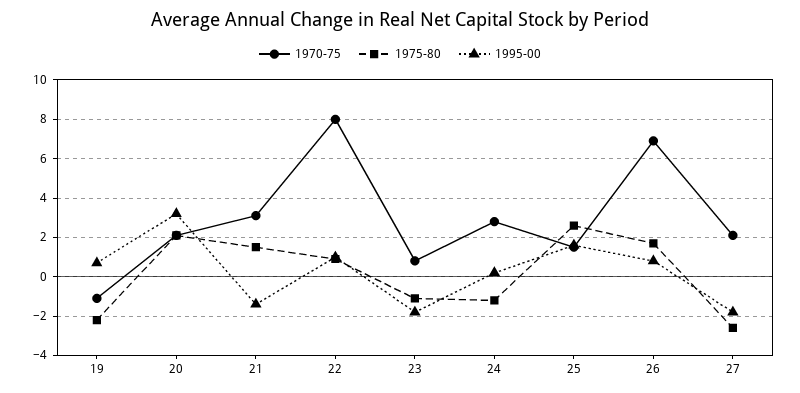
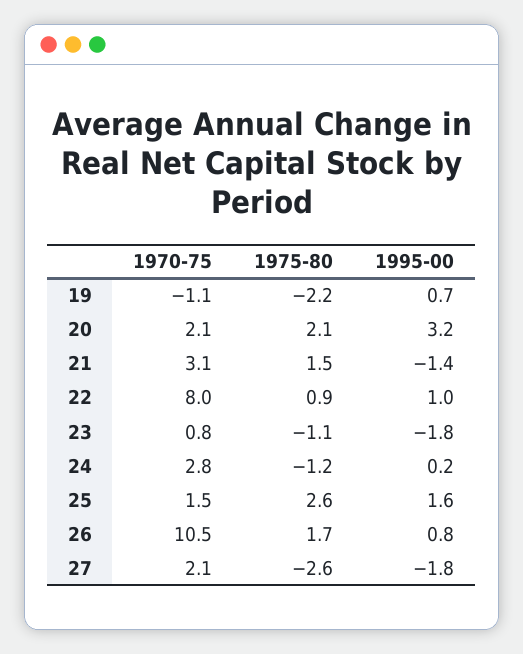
  {
    "1970-75": {
      "19": -1.1,
      "20": 2.1,
      "21": 3.1,
      "22": 8,
      "23": 0.8,
      "24": 2.8,
      "25": 1.5,
-     "26": 7,
+     "26": 10.5,
      "27": 2.1
    },
    "1975-80": {
      "19": -2.2,
      "20": 2.1,
      "21": 1.5,
      "22": 0.9,
      "23": -1.1,
      "24": -1.2,
      "25": 2.6,
      "26": 1.7,
      "27": -2.6
    },
    "1995-00": {
      "19": 0.7,
      "20": 3.2,
      "21": -1.4,
      "22": 1,
      "23": -1.8,
      "24": 0.2,
      "25": 1.6,
      "26": 0.8,
      "27": -1.8
    }
  }

